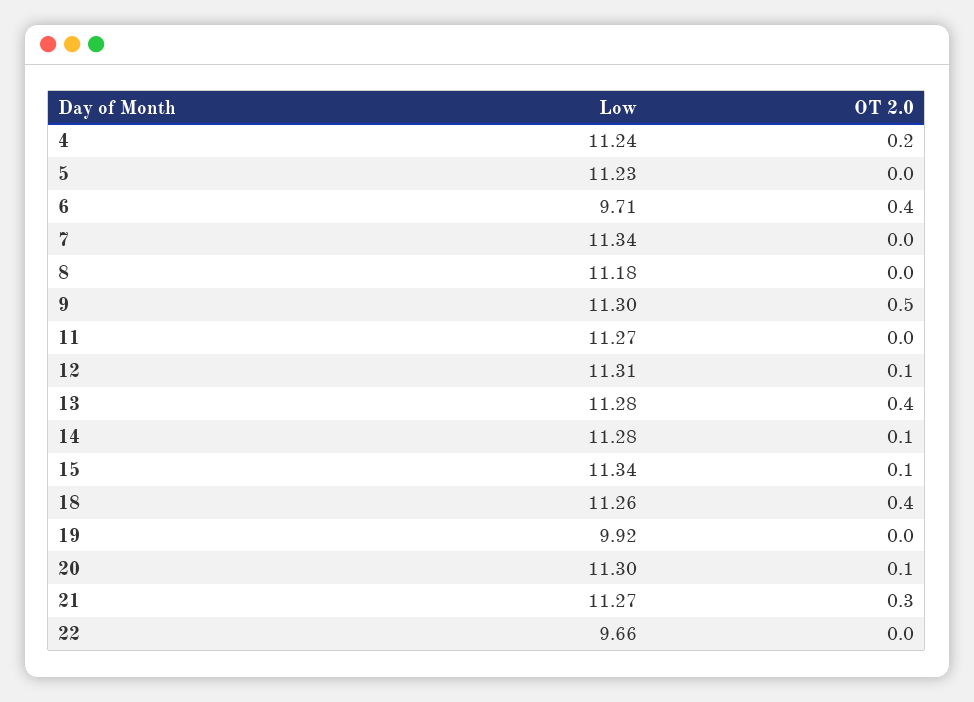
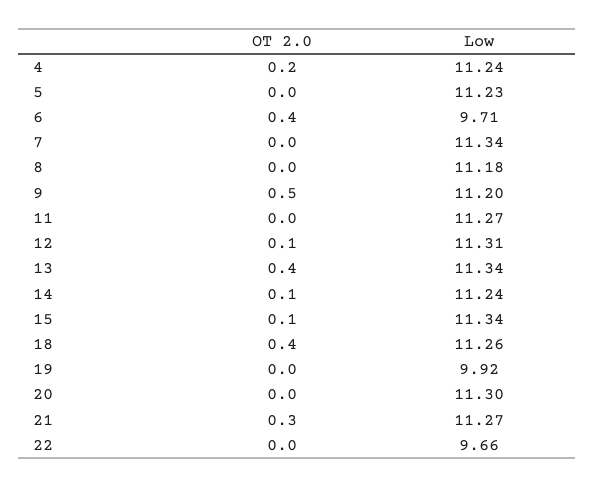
  {
    "Low": {
      "4": 11.24,
      "5": 11.23,
      "6": 9.71,
      "7": 11.34,
      "8": 11.18,
-     "9": 11.3,
+     "9": 11.2,
      "11": 11.27,
      "12": 11.31,
-     "13": 11.28,
+     "13": 11.34,
-     "14": 11.28,
+     "14": 11.24,
      "15": 11.34,
      "18": 11.26,
      "19": 9.92,
      "20": 11.3,
      "21": 11.27,
      "22": 9.66
    },
    "OT 2.0": {
      "4": 0.2,
      "5": 0,
      "6": 0.4,
      "7": 0,
      "8": 0,
      "9": 0.5,
      "11": 0,
      "12": 0.1,
      "13": 0.4,
      "14": 0.1,
      "15": 0.1,
      "18": 0.4,
      "19": 0,
-     "20": 0.1,
+     "20": 0,
      "21": 0.3,
      "22": 0
    }
  }

